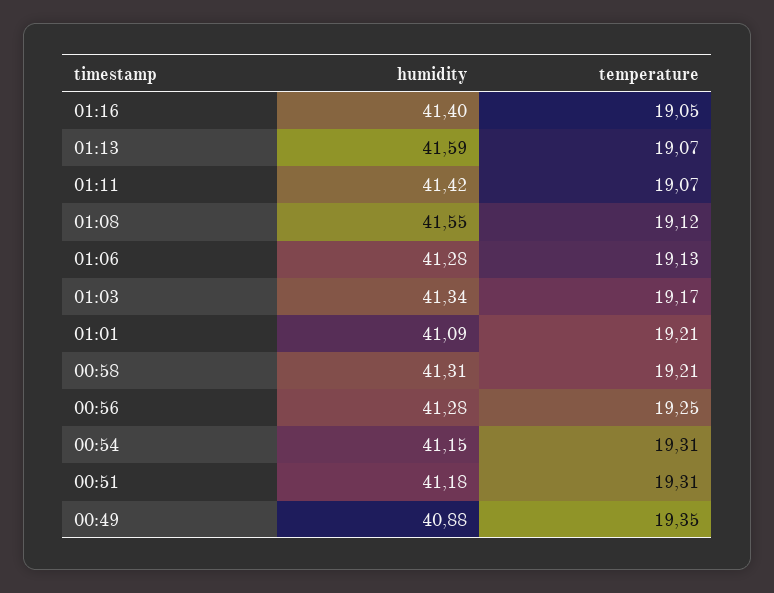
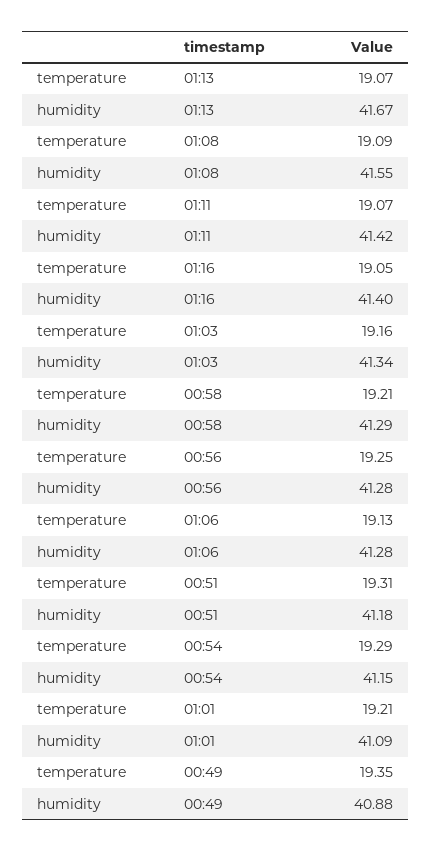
  {
    "humidity": {
      "01:16": 41.4,
-     "01:13": 41.59,
+     "01:13": 41.67,
      "01:11": 41.42,
      "01:08": 41.55,
      "01:06": 41.28,
      "01:03": 41.34,
      "01:01": 41.09,
-     "00:58": 41.31,
+     "00:58": 41.29,
      "00:56": 41.28,
      "00:54": 41.15,
      "00:51": 41.18,
      "00:49": 40.88
    },
    "temperature": {
      "01:16": 19.05,
      "01:13": 19.07,
      "01:11": 19.07,
-     "01:08": 19.12,
+     "01:08": 19.09,
      "01:06": 19.13,
-     "01:03": 19.17,
+     "01:03": 19.16,
      "01:01": 19.21,
      "00:58": 19.21,
      "00:56": 19.25,
-     "00:54": 19.31,
+     "00:54": 19.29,
      "00:51": 19.31,
      "00:49": 19.35
    }
  }

